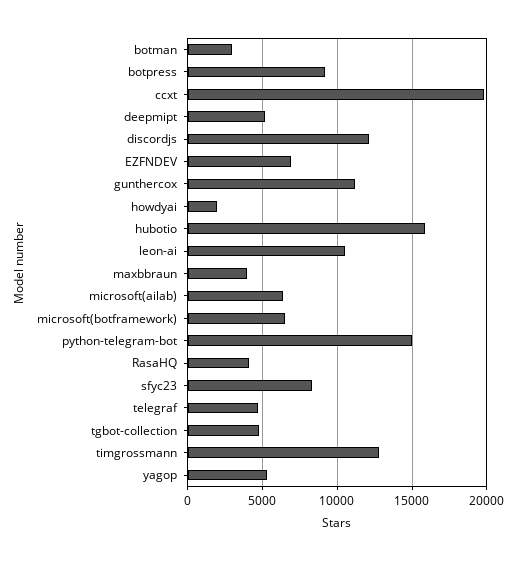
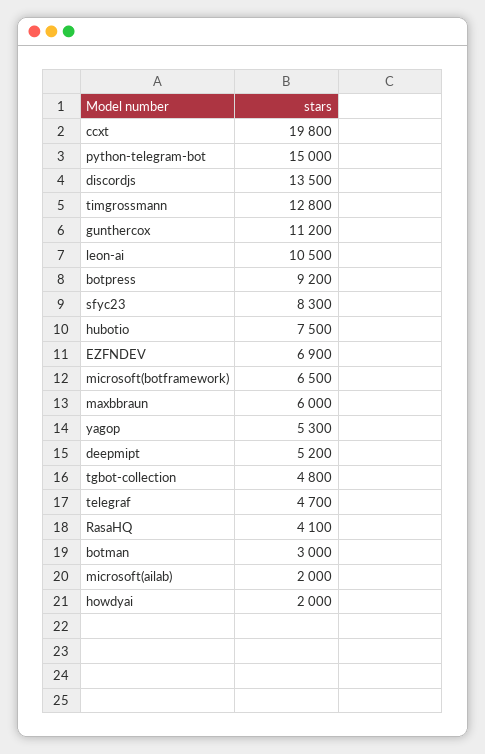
  {
    "botman": 3000,
    "botpress": 9200,
    "ccxt": 19800,
    "deepmipt": 5200,
-   "discordjs": 12000,
+   "discordjs": 13500,
    "EZFNDEV": 6900,
    "gunthercox": 11200,
    "howdyai": 2000,
-   "hubotio": 16000,
+   "hubotio": 7500,
    "leon-ai": 10500,
-   "maxbbraun": 4000,
+   "maxbbraun": 6000,
-   "microsoft(ailab)": 6500,
+   "microsoft(ailab)": 2000,
    "microsoft(botframework)": 6500,
    "python-telegram-bot": 15000,
    "RasaHQ": 4100,
    "sfyc23": 8300,
    "telegraf": 4700,
    "tgbot-collection": 4800,
    "timgrossmann": 12800,
    "yagop": 5300
  }

